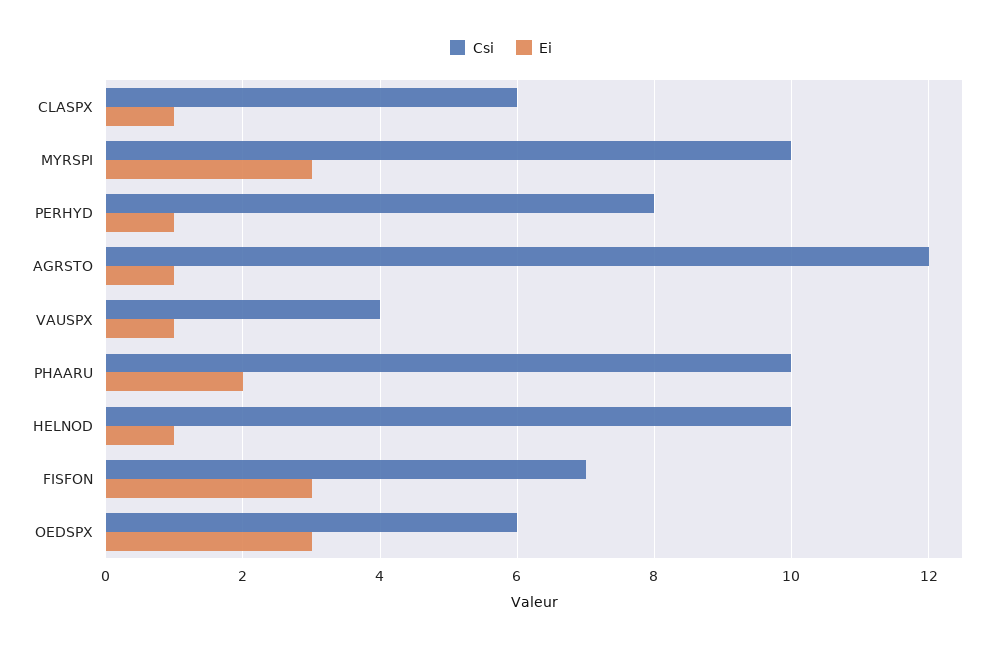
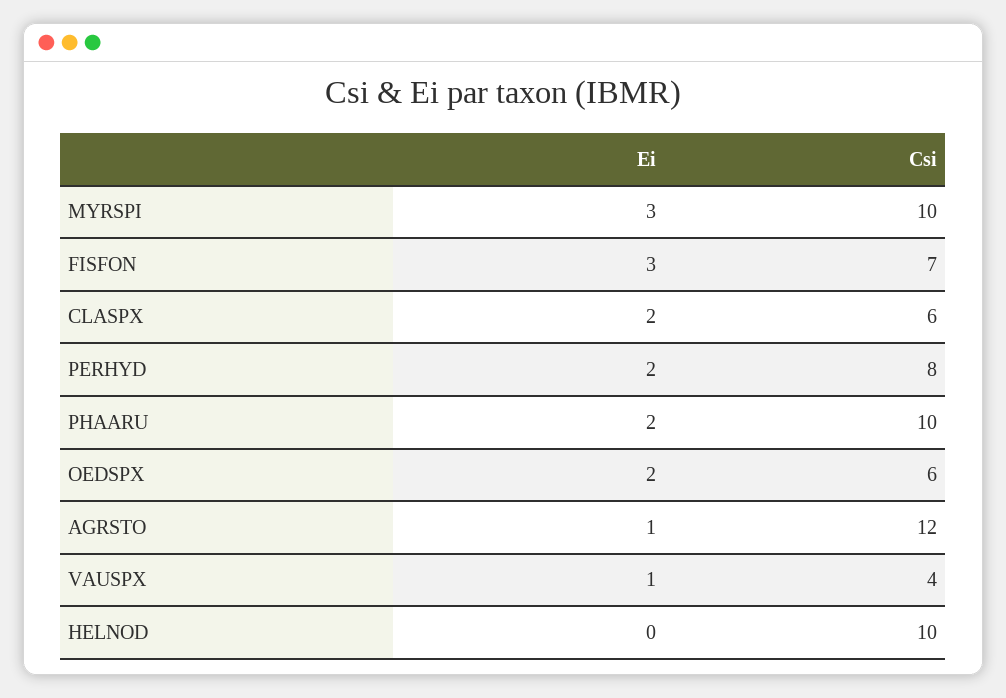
  {
    "Csi": {
      "CLASPX": 6,
      "MYRSPI": 10,
      "PERHYD": 8,
      "AGRSTO": 12,
      "VAUSPX": 4,
      "PHAARU": 10,
      "HELNOD": 10,
      "FISFON": 7,
      "OEDSPX": 6
    },
    "Ei": {
-     "CLASPX": 1,
+     "CLASPX": 2,
      "MYRSPI": 3,
-     "PERHYD": 1,
+     "PERHYD": 2,
      "AGRSTO": 1,
      "VAUSPX": 1,
      "PHAARU": 2,
-     "HELNOD": 1,
+     "HELNOD": 0,
      "FISFON": 3,
-     "OEDSPX": 3
+     "OEDSPX": 2
    }
  }

